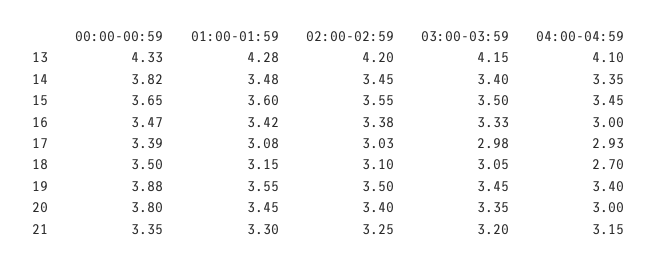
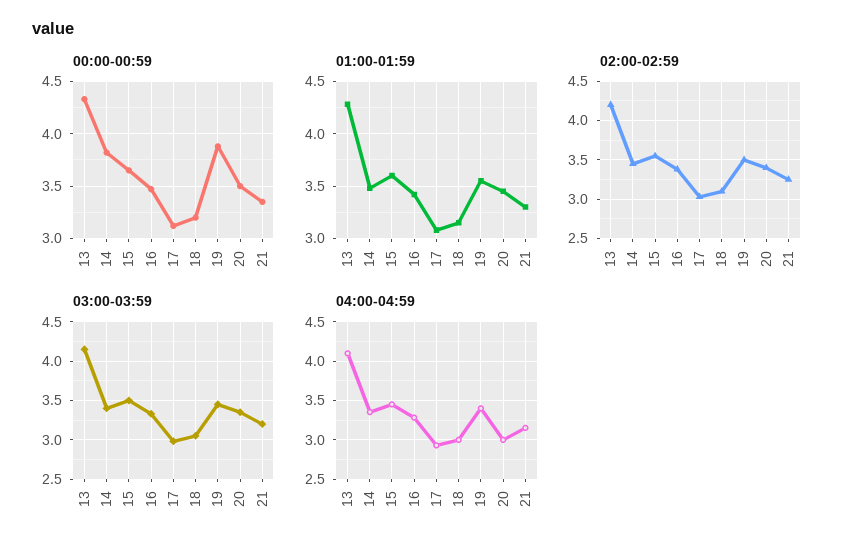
  {
    "00:00-00:59": {
      "13": 4.33,
      "14": 3.82,
      "15": 3.65,
      "16": 3.47,
-     "17": 3.39,
+     "17": 3.1,
-     "18": 3.5,
+     "18": 3.2,
      "19": 3.88,
-     "20": 3.8,
+     "20": 3.5,
      "21": 3.35
    },
    "01:00-01:59": {
      "13": 4.28,
      "14": 3.48,
      "15": 3.6,
      "16": 3.42,
      "17": 3.08,
      "18": 3.15,
      "19": 3.55,
      "20": 3.45,
      "21": 3.3
    },
    "02:00-02:59": {
      "13": 4.2,
      "14": 3.45,
      "15": 3.55,
      "16": 3.38,
      "17": 3.03,
      "18": 3.1,
      "19": 3.5,
      "20": 3.4,
      "21": 3.25
    },
    "03:00-03:59": {
      "13": 4.15,
      "14": 3.4,
      "15": 3.5,
      "16": 3.33,
      "17": 2.98,
      "18": 3.05,
      "19": 3.45,
      "20": 3.35,
      "21": 3.2
    },
    "04:00-04:59": {
      "13": 4.1,
      "14": 3.35,
      "15": 3.45,
-     "16": 3,
+     "16": 3.3,
      "17": 2.93,
-     "18": 2.7,
+     "18": 3,
      "19": 3.4,
      "20": 3,
      "21": 3.15
    }
  }

